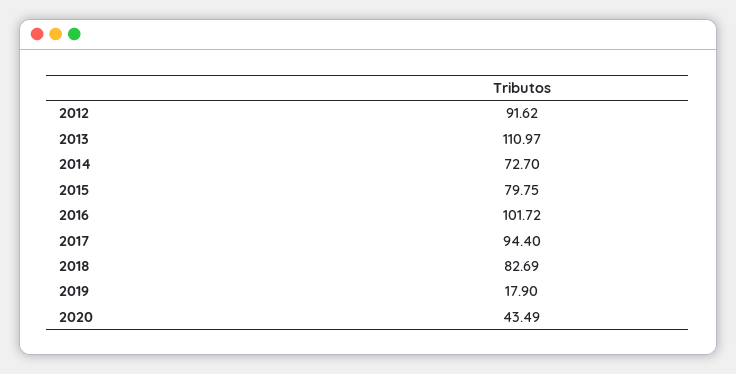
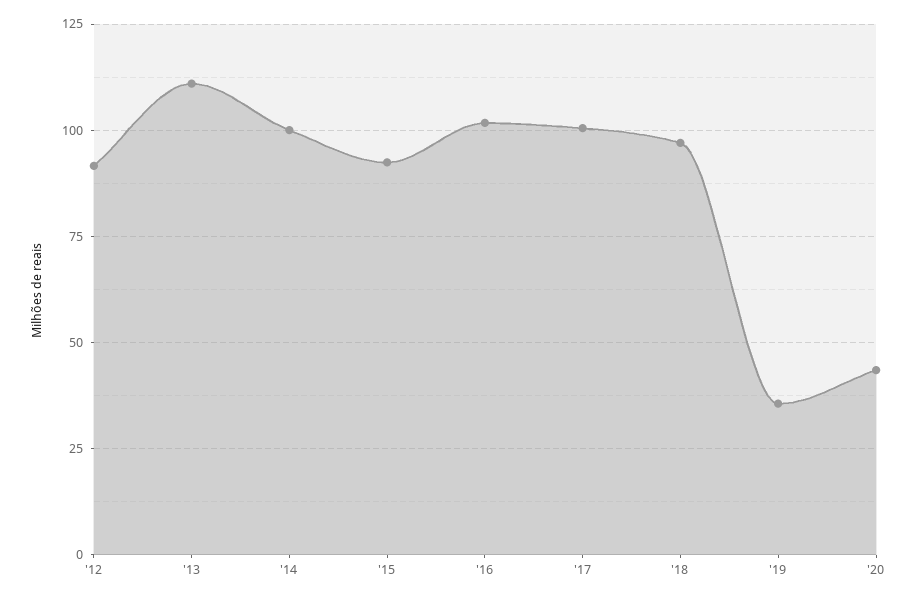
  {
    "2012": 91.62,
    "2013": 110.97,
-   "2014": 72.7,
+   "2014": 100,
-   "2015": 79.75,
+   "2015": 92.5,
    "2016": 101.72,
-   "2017": 94.4,
+   "2017": 100,
-   "2018": 82.69,
+   "2018": 97.5,
-   "2019": 17.9,
+   "2019": 35,
    "2020": 43.49
  }

